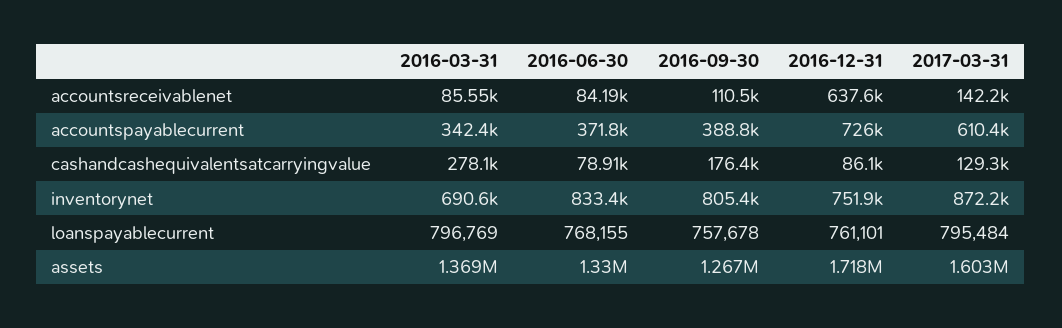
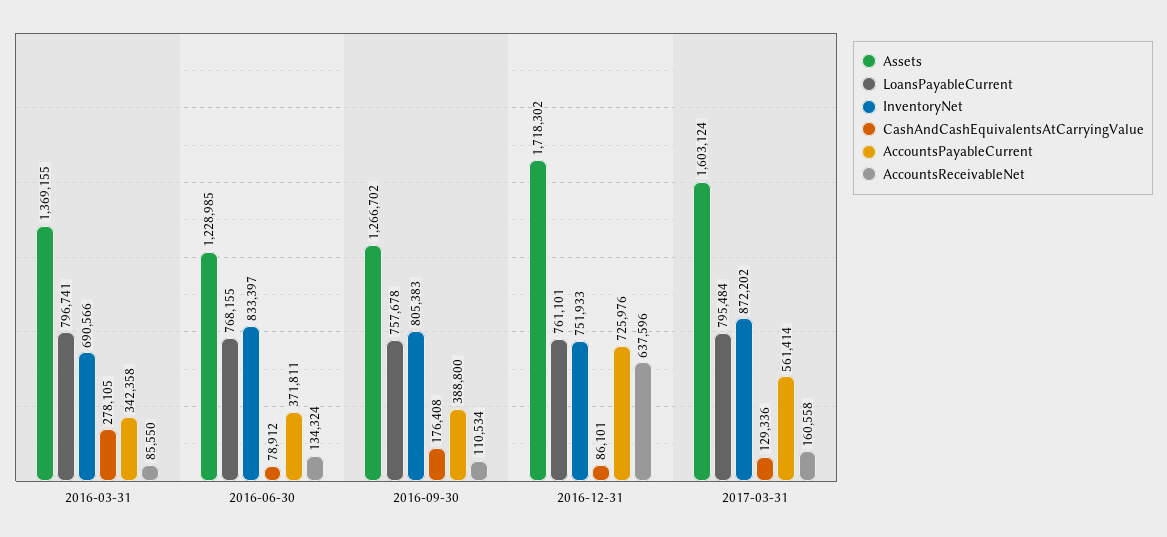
  {
    "accountsreceivablenet": {
      "2016-03-31": 85550,
-     "2016-06-30": 84190,
+     "2016-06-30": 134324,
      "2016-09-30": 110534,
      "2016-12-31": 637596,
-     "2017-03-31": 142200
+     "2017-03-31": 160558
    },
    "accountspayablecurrent": {
      "2016-03-31": 342358,
      "2016-06-30": 371811,
      "2016-09-30": 388800,
      "2016-12-31": 725976,
-     "2017-03-31": 610400
+     "2017-03-31": 561414
    },
    "cashandcashequivalentsatcarryingvalue": {
      "2016-03-31": 278105,
      "2016-06-30": 78912,
      "2016-09-30": 176408,
      "2016-12-31": 86101,
      "2017-03-31": 129336
    },
    "inventorynet": {
      "2016-03-31": 690566,
      "2016-06-30": 833397,
      "2016-09-30": 805383,
      "2016-12-31": 751933,
      "2017-03-31": 872202
    },
    "loanspayablecurrent": {
-     "2016-03-31": 796769,
+     "2016-03-31": 796741,
      "2016-06-30": 768155,
      "2016-09-30": 757678,
      "2016-12-31": 761101,
      "2017-03-31": 795484
    },
    "assets": {
      "2016-03-31": 1369155,
-     "2016-06-30": 1330000,
+     "2016-06-30": 1228985,
      "2016-09-30": 1266702,
      "2016-12-31": 1718302,
      "2017-03-31": 1603124
    }
  }

